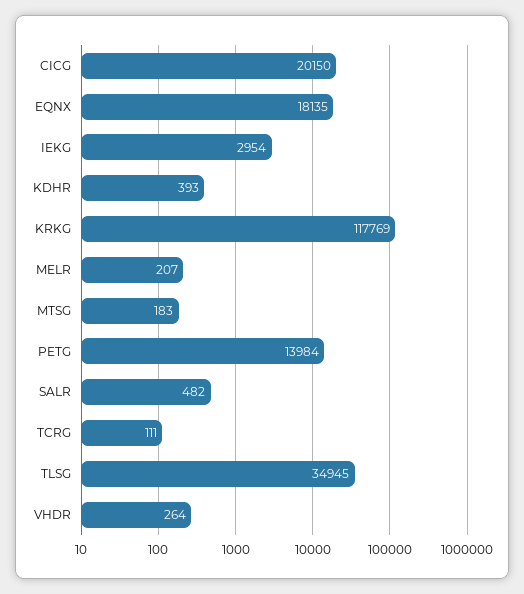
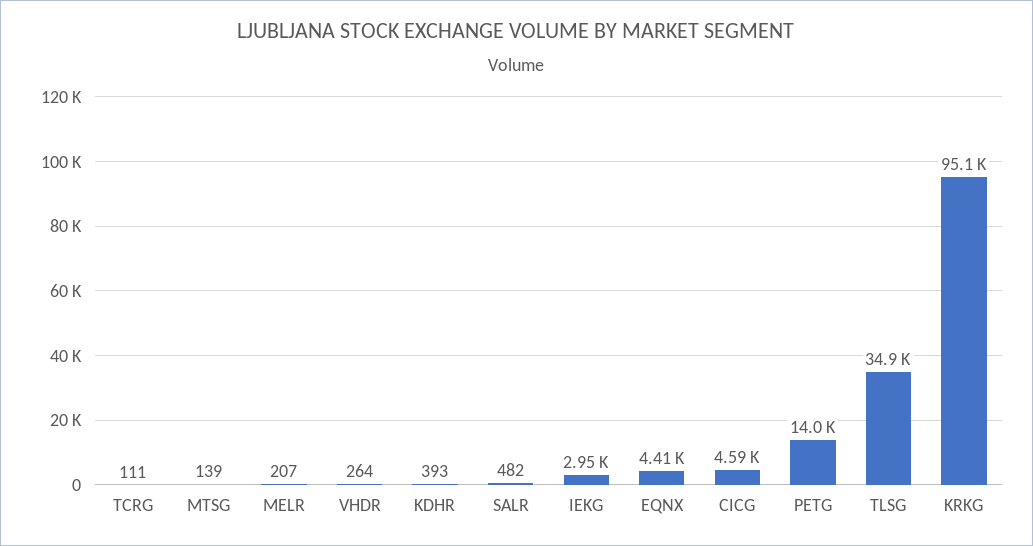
  {
-   "CICG": 20150,
+   "CICG": 4590,
-   "EQNX": 18135,
+   "EQNX": 4410,
    "IEKG": 2954,
    "KDHR": 393,
-   "KRKG": 117769,
+   "KRKG": 95100,
    "MELR": 207,
-   "MTSG": 183,
+   "MTSG": 139,
    "PETG": 13984,
    "SALR": 482,
    "TCRG": 111,
    "TLSG": 34945,
    "VHDR": 264
  }

